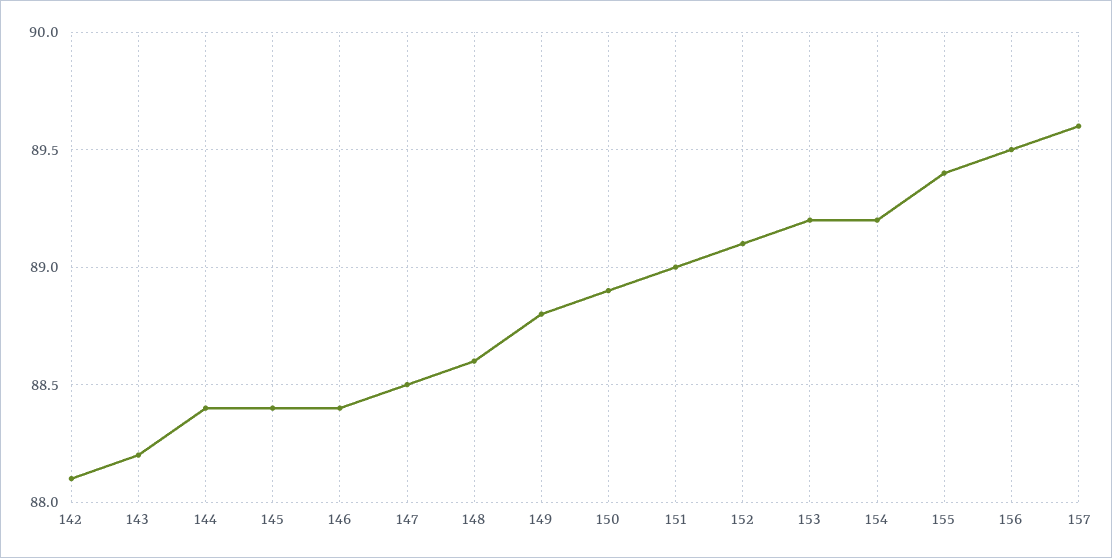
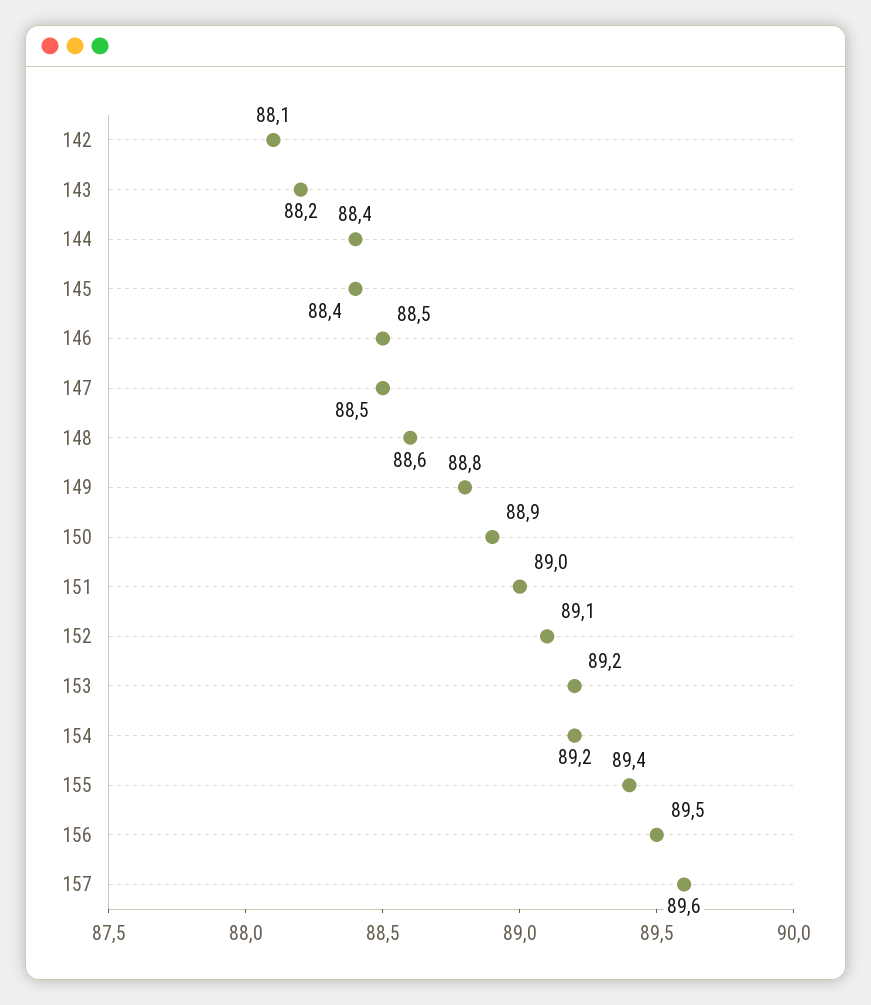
  {
    "142": 88.1,
    "143": 88.2,
    "144": 88.4,
    "145": 88.4,
-   "146": 88.4,
+   "146": 88.5,
    "147": 88.5,
    "148": 88.6,
    "149": 88.8,
    "150": 88.9,
    "151": 89,
    "152": 89.1,
    "153": 89.2,
    "154": 89.2,
    "155": 89.4,
    "156": 89.5,
    "157": 89.6
  }

